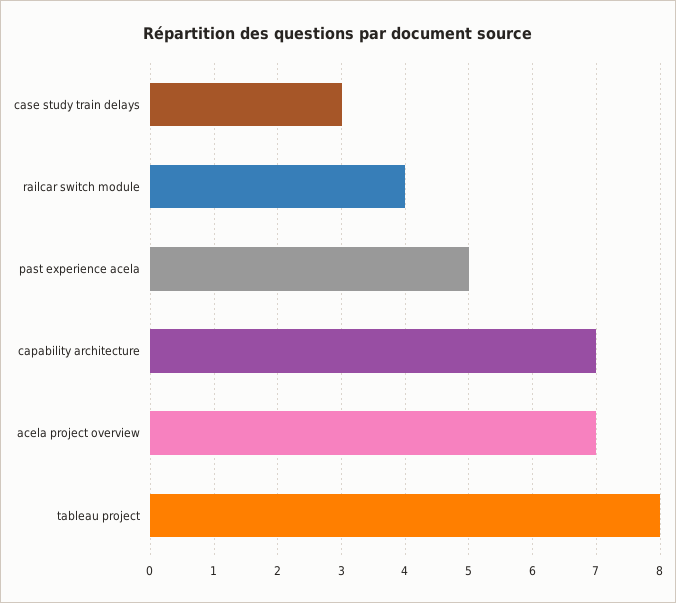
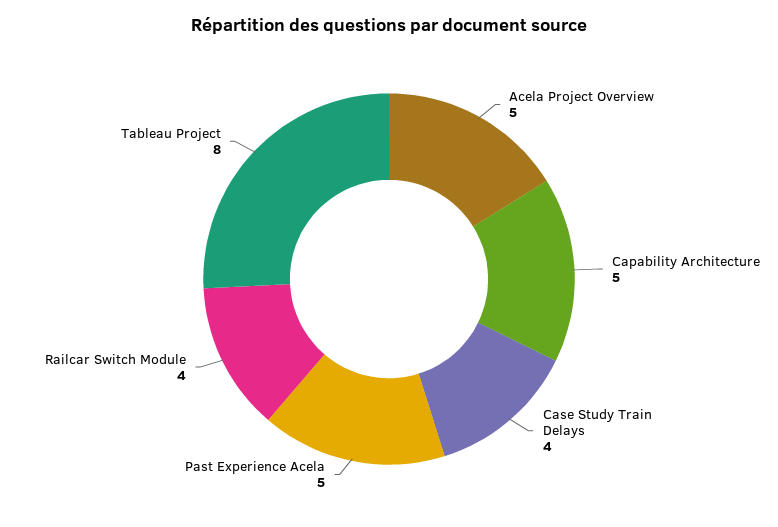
  {
-   "case study train delays": 3,
+   "case study train delays": 4,
    "railcar switch module": 4,
    "past experience acela": 5,
-   "capability architecture": 7,
+   "capability architecture": 5,
-   "acela project overview": 7,
+   "acela project overview": 5,
    "tableau project": 8
  }

